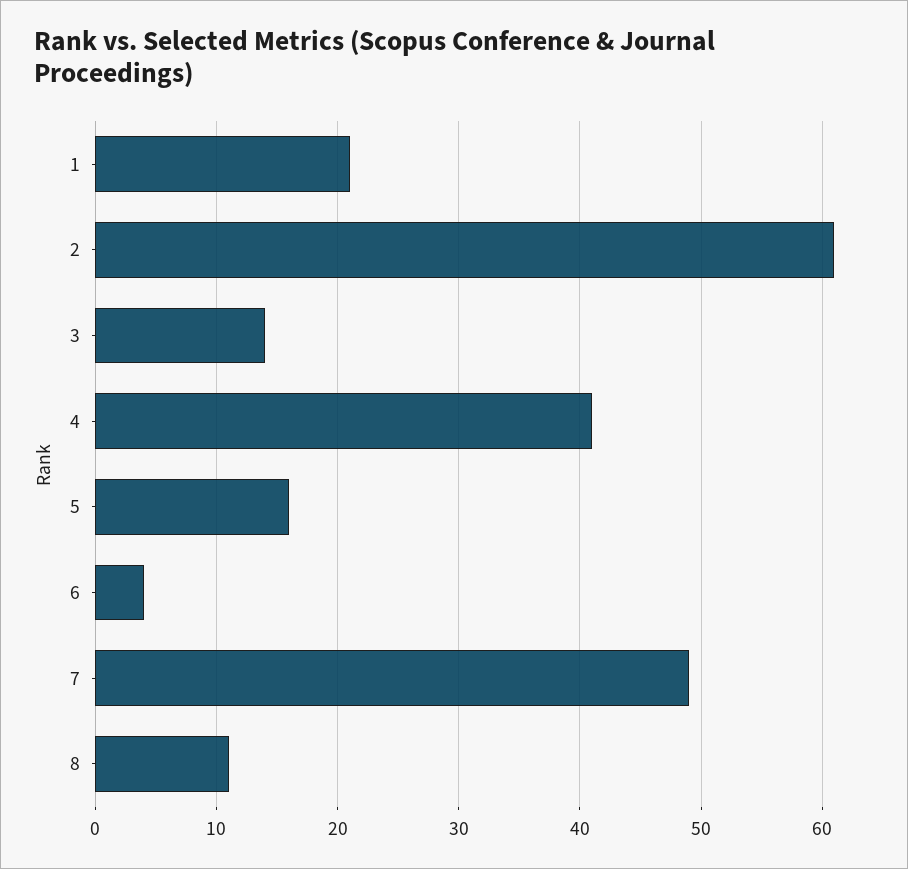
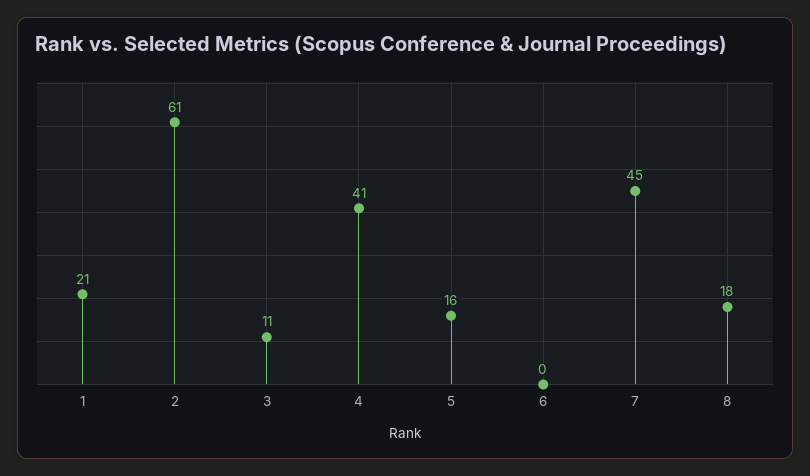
  {
    "1": 21,
    "2": 61,
-   "3": 14,
+   "3": 11,
    "4": 41,
    "5": 16,
-   "6": 4,
+   "6": 0,
-   "7": 49,
+   "7": 45,
-   "8": 11
+   "8": 18
  }

